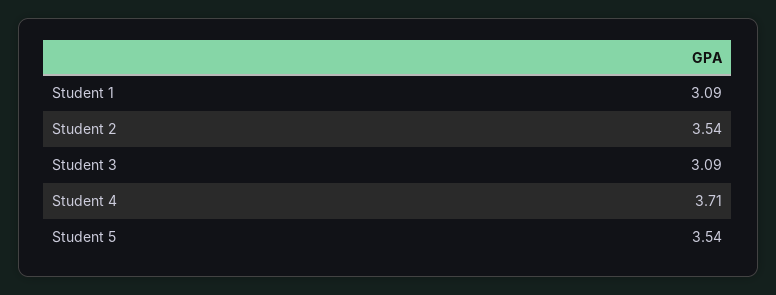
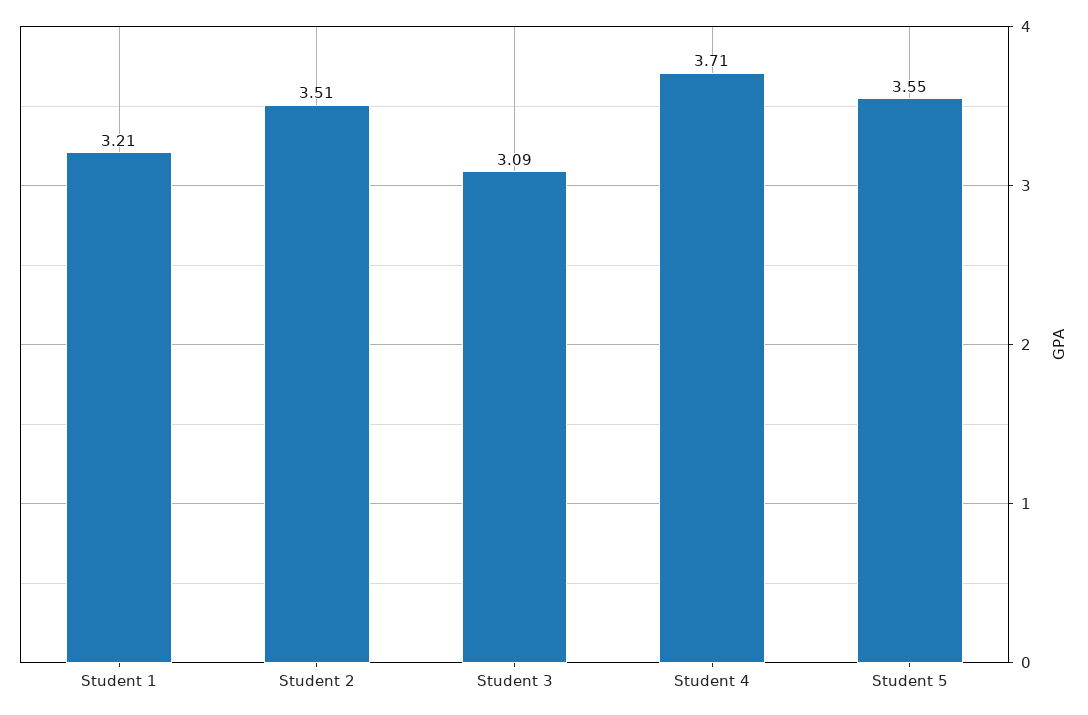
  {
-   "Student 1": 3.09,
+   "Student 1": 3.21,
-   "Student 2": 3.54,
+   "Student 2": 3.51,
    "Student 3": 3.09,
    "Student 4": 3.71,
-   "Student 5": 3.54
+   "Student 5": 3.55
  }

